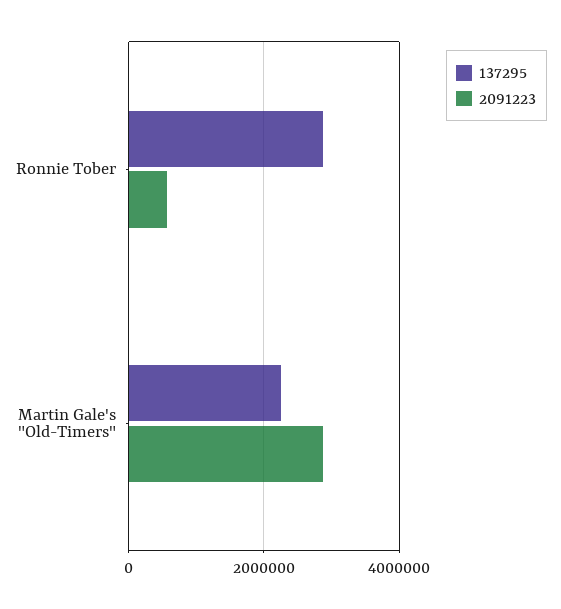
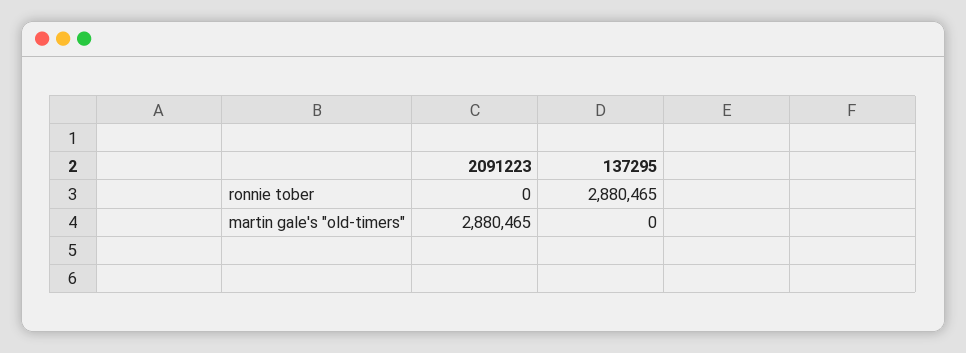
  {
    "137295": {
      "Ronnie Tober": 2880465,
-     "Martin Gale's \"Old-Timers\"": 2200000
+     "Martin Gale's \"Old-Timers\"": 0
    },
    "2091223": {
-     "Ronnie Tober": 600000,
+     "Ronnie Tober": 0,
      "Martin Gale's \"Old-Timers\"": 2880465
    }
  }

